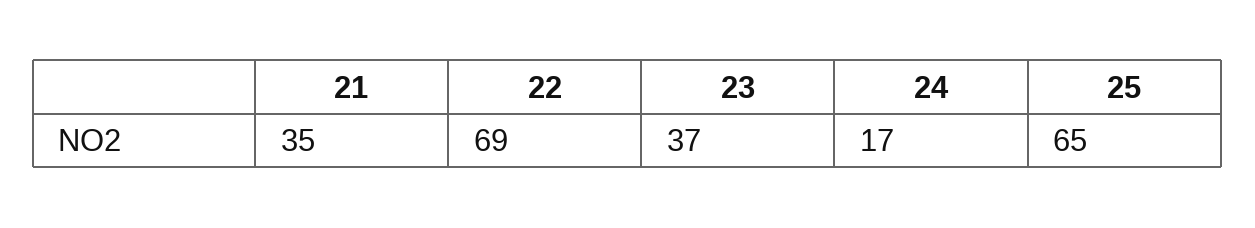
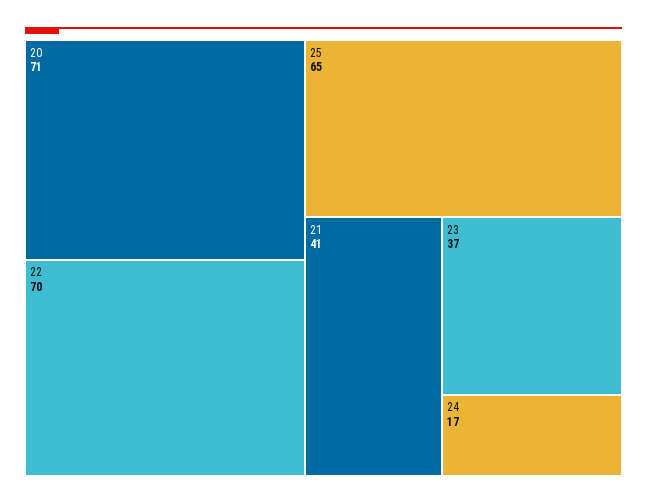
  {
-   "21": 35,
+   "21": 41,
-   "22": 69,
+   "22": 70,
    "23": 37,
    "24": 17,
-   "25": 65
+   "25": 65,
+   "20": 71
  }

